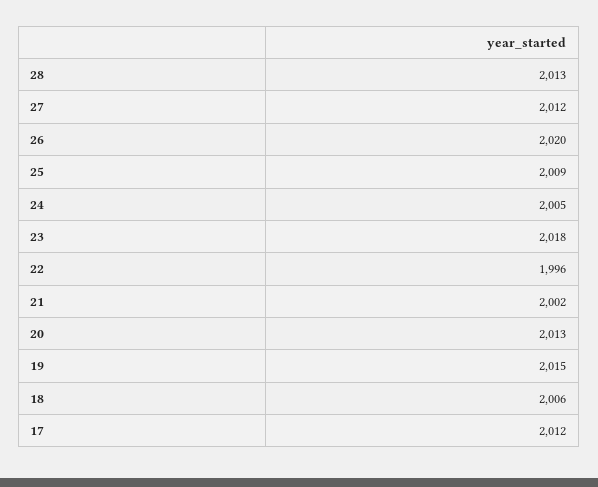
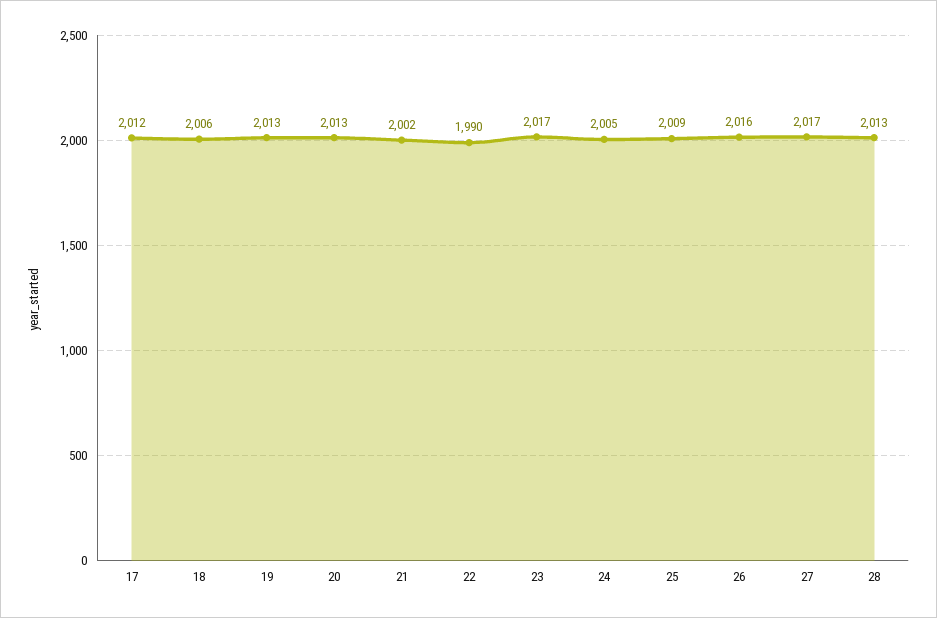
  {
    "28": 2013,
-   "27": 2012,
+   "27": 2017,
-   "26": 2020,
+   "26": 2016,
    "25": 2009,
    "24": 2005,
-   "23": 2018,
+   "23": 2017,
-   "22": 1996,
+   "22": 1990,
    "21": 2002,
    "20": 2013,
-   "19": 2015,
+   "19": 2013,
    "18": 2006,
    "17": 2012
  }

